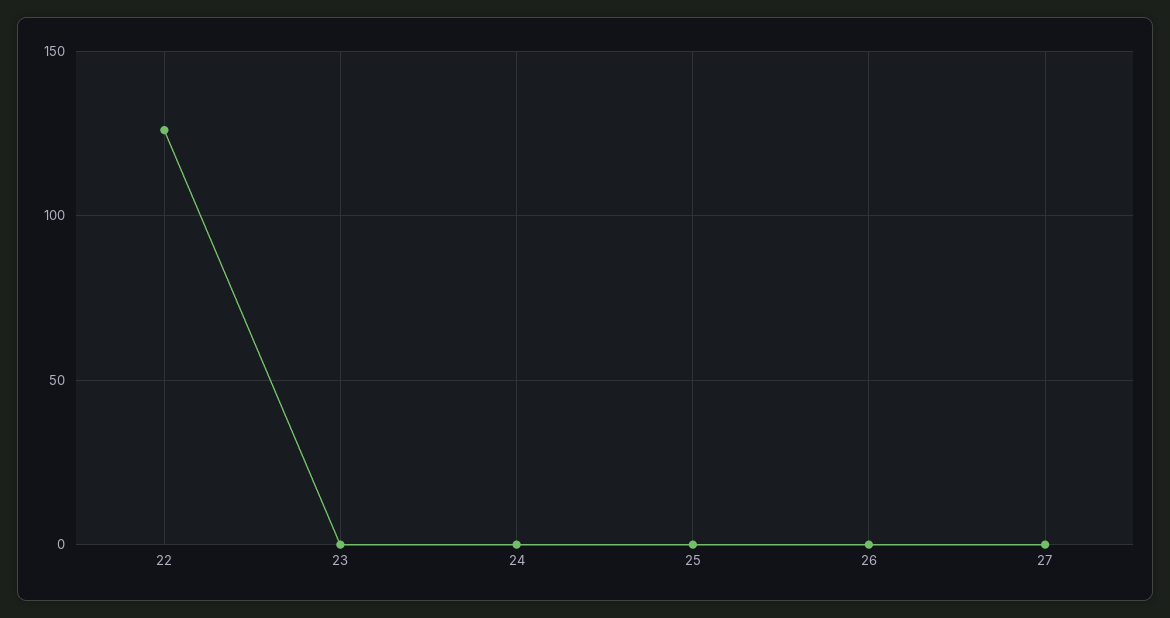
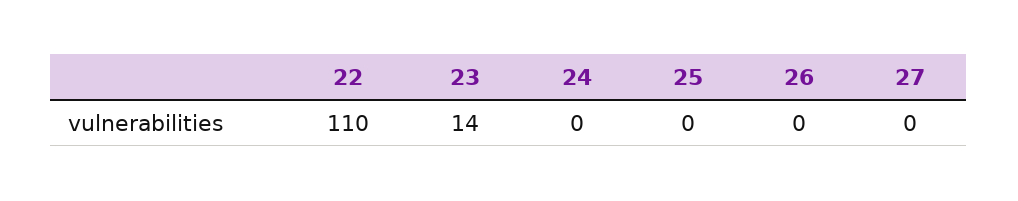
  {
-   "22": 125,
+   "22": 110,
-   "23": 0,
+   "23": 14,
    "24": 0,
    "25": 0,
    "26": 0,
    "27": 0
  }

